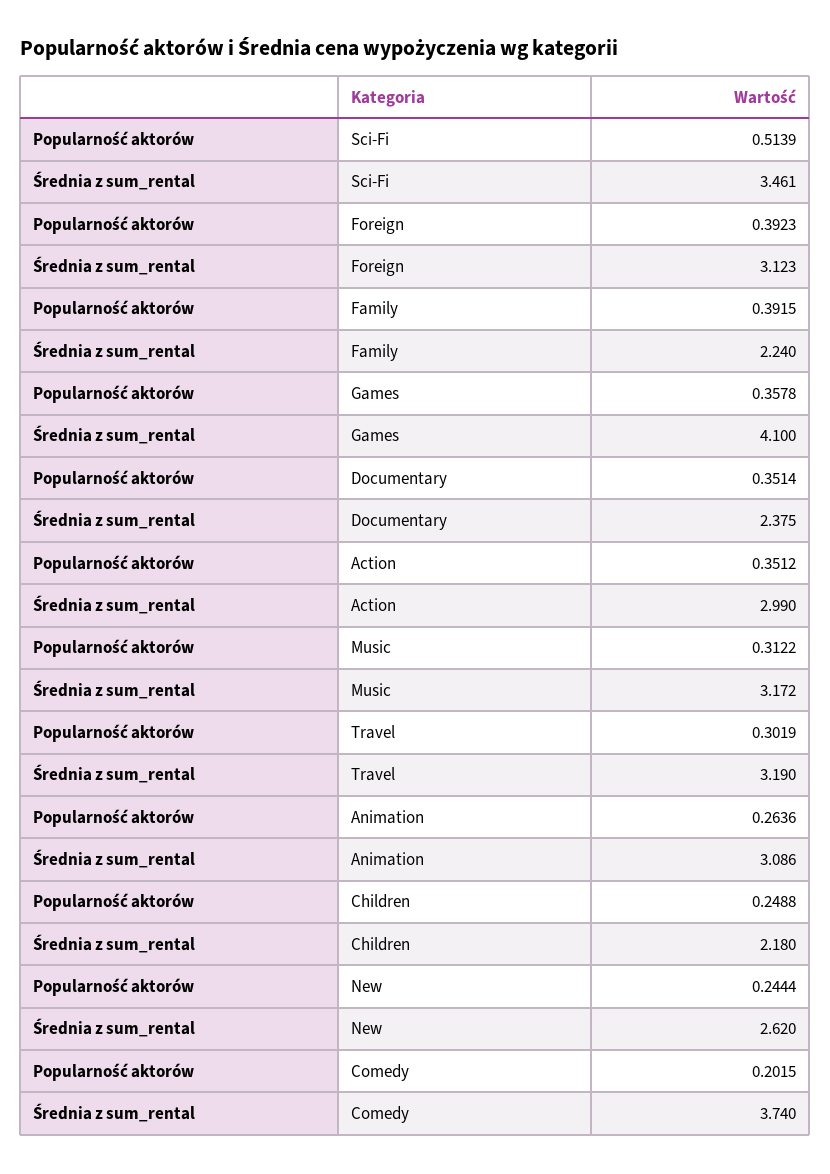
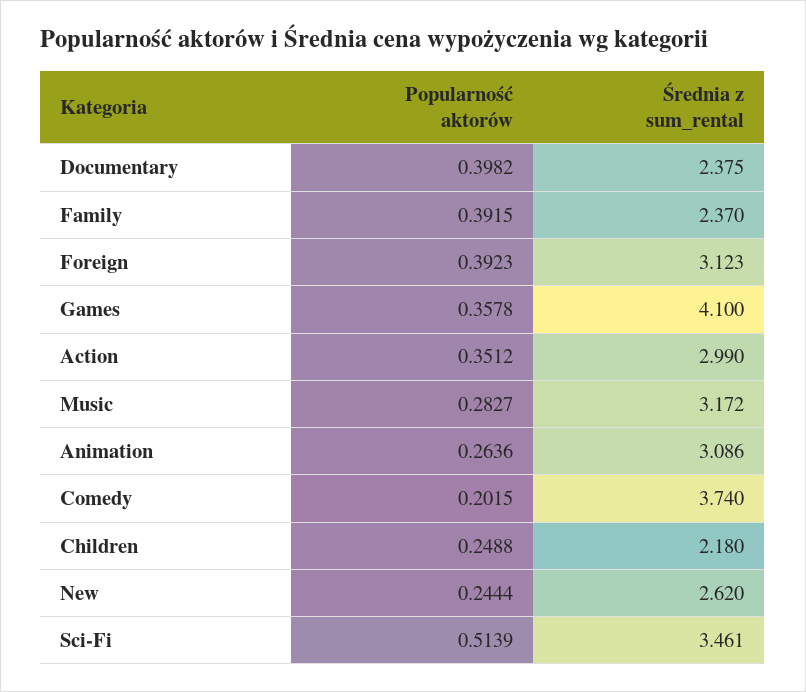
  {
    "Popularność aktorów": {
      "Sci-Fi": 0.5139,
      "Foreign": 0.3923,
      "Family": 0.3915,
      "Games": 0.3578,
-     "Documentary": 0.3514,
+     "Documentary": 0.3982,
      "Action": 0.3512,
-     "Music": 0.3122,
+     "Music": 0.2827,
-     "Travel": 0.3019,
      "Animation": 0.2636,
      "Children": 0.2488,
      "New": 0.2444,
      "Comedy": 0.2015
    },
    "Średnia z sum_rental": {
      "Sci-Fi": 3.461,
      "Foreign": 3.123,
-     "Family": 2.24,
+     "Family": 2.37,
      "Games": 4.1,
      "Documentary": 2.375,
      "Action": 2.99,
      "Music": 3.172,
-     "Travel": 3.19,
      "Animation": 3.086,
      "Children": 2.18,
      "New": 2.62,
      "Comedy": 3.74
    }
  }

